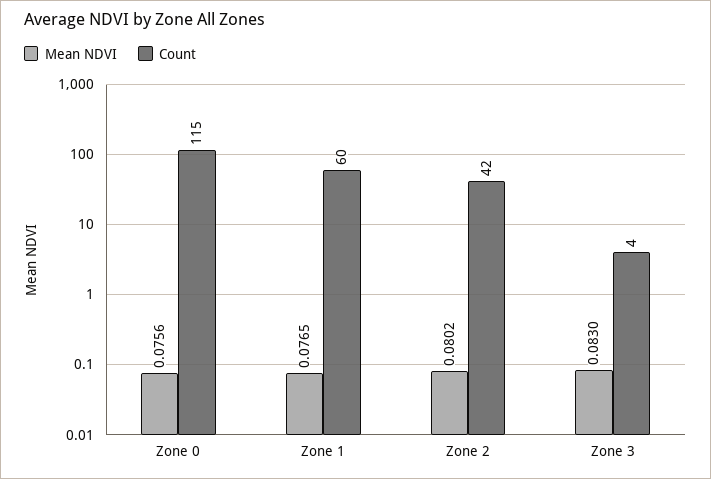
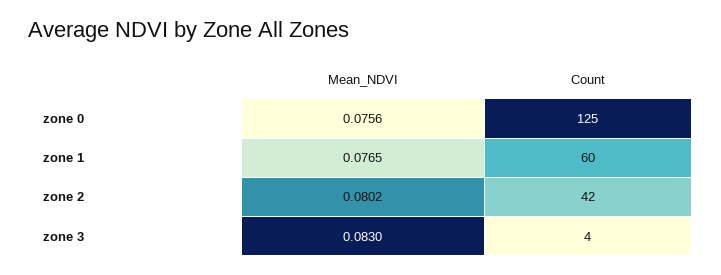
  {
    "Mean NDVI": {
      "Zone 0": 0.0756,
      "Zone 1": 0.0765,
      "Zone 2": 0.0802,
      "Zone 3": 0.083
    },
    "Count": {
-     "Zone 0": 115,
+     "Zone 0": 125,
      "Zone 1": 60,
      "Zone 2": 42,
      "Zone 3": 4
    }
  }

